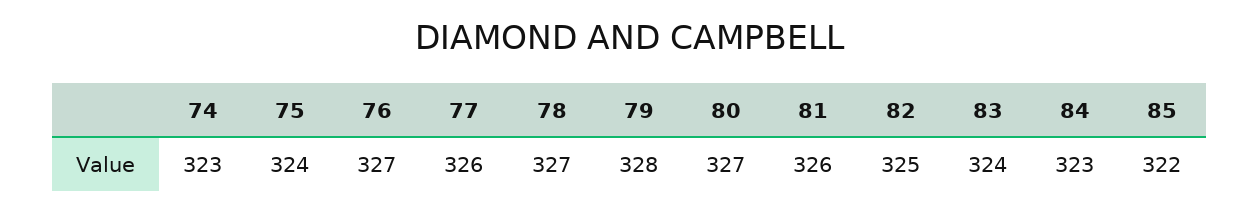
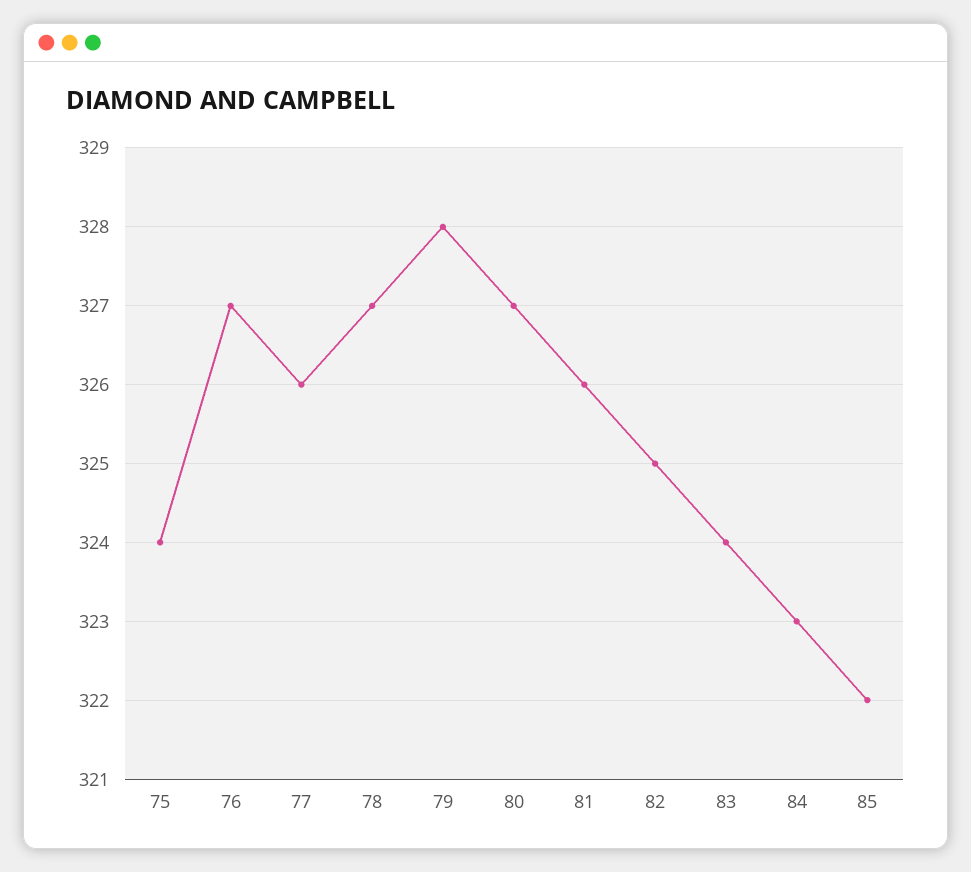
  {
-   "74": 323,
    "75": 324,
    "76": 327,
    "77": 326,
    "78": 327,
    "79": 328,
    "80": 327,
    "81": 326,
    "82": 325,
    "83": 324,
    "84": 323,
    "85": 322
  }

